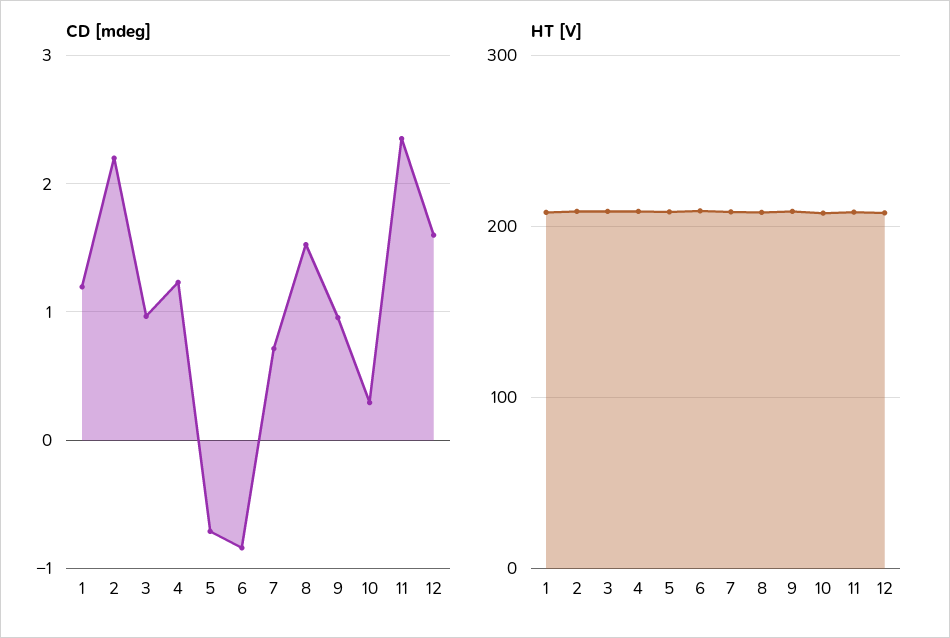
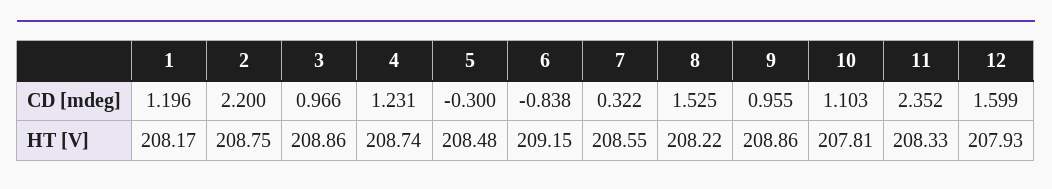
  {
    "CD [mdeg]": {
      "1": 1.196,
      "2": 2.2,
      "3": 0.966,
      "4": 1.231,
-     "5": -0.7,
+     "5": -0.3,
      "6": -0.838,
-     "7": 0.7,
+     "7": 0.322,
      "8": 1.525,
      "9": 0.955,
-     "10": 0.3,
+     "10": 1.103,
      "11": 2.352,
      "12": 1.599
    },
    "HT [V]": {
      "1": 208.17,
      "2": 208.75,
      "3": 208.86,
      "4": 208.74,
      "5": 208.48,
      "6": 209.15,
      "7": 208.55,
      "8": 208.22,
      "9": 208.86,
      "10": 207.81,
      "11": 208.33,
      "12": 207.93
    }
  }

